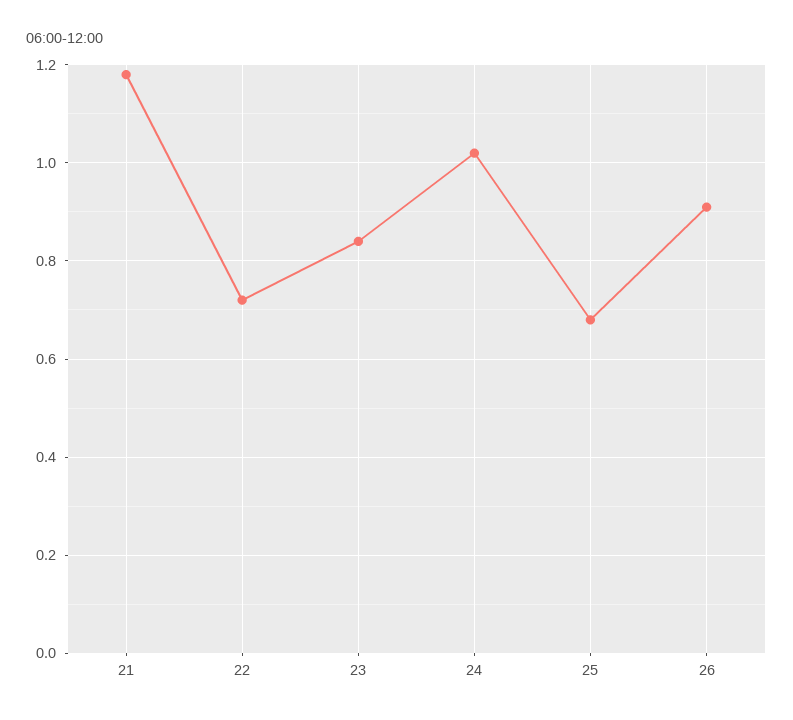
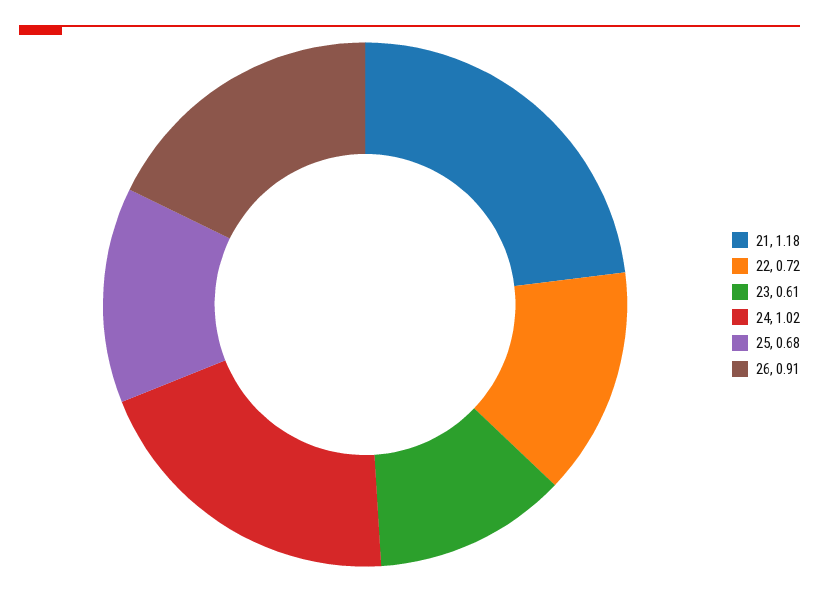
  {
    "21": 1.18,
    "22": 0.72,
-   "23": 0.85,
+   "23": 0.61,
    "24": 1.02,
    "25": 0.68,
    "26": 0.91
  }

